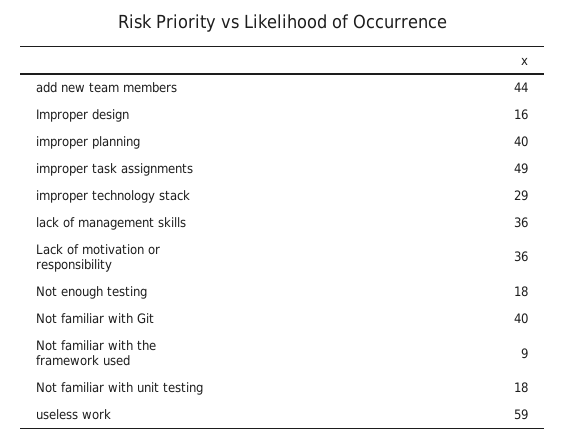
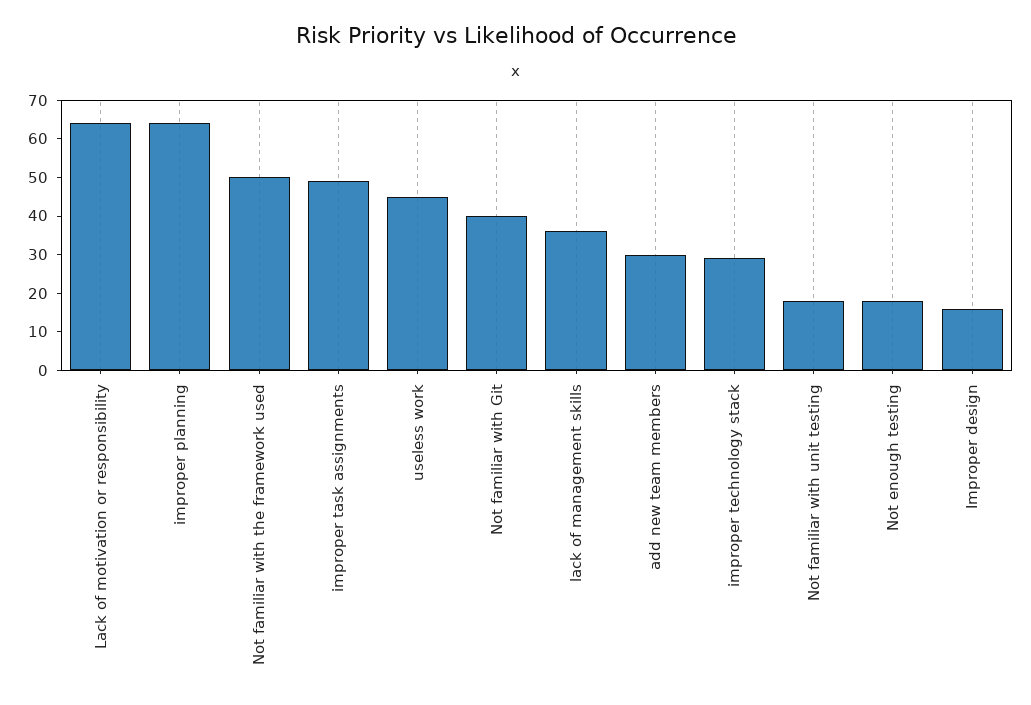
  {
-   "add new team members": 44,
+   "add new team members": 30,
    "Improper design": 16,
-   "improper planning": 40,
+   "improper planning": 65,
    "improper task assignments": 49,
    "improper technology stack": 29,
    "lack of management skills": 36,
-   "Lack of motivation or responsibility": 36,
+   "Lack of motivation or responsibility": 65,
    "Not enough testing": 18,
    "Not familiar with Git": 40,
-   "Not familiar with the framework used": 9,
+   "Not familiar with the framework used": 50,
    "Not familiar with unit testing": 18,
-   "useless work": 59
+   "useless work": 45
  }

